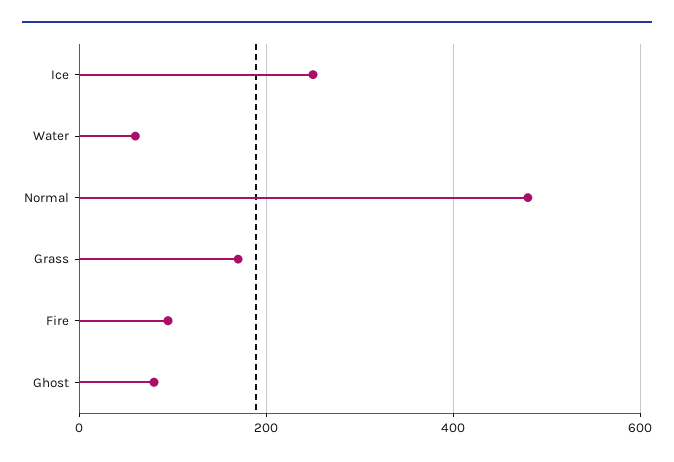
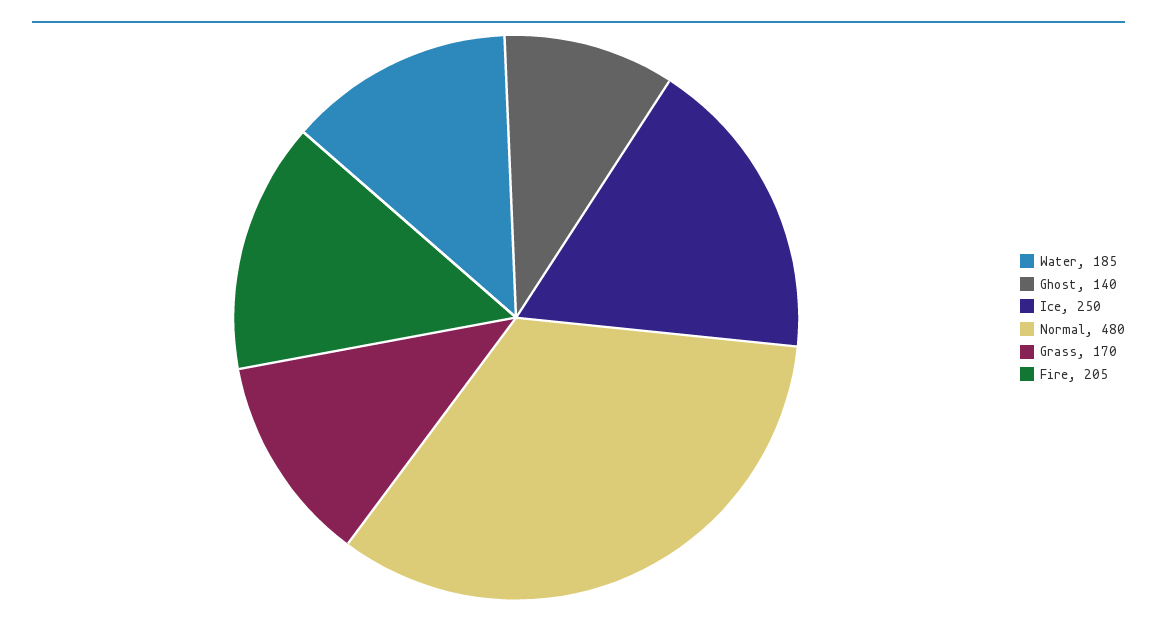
  {
    "Ice": 250,
-   "Water": 60,
+   "Water": 185,
    "Normal": 480,
    "Grass": 170,
-   "Fire": 100,
+   "Fire": 205,
-   "Ghost": 80
+   "Ghost": 140
  }

